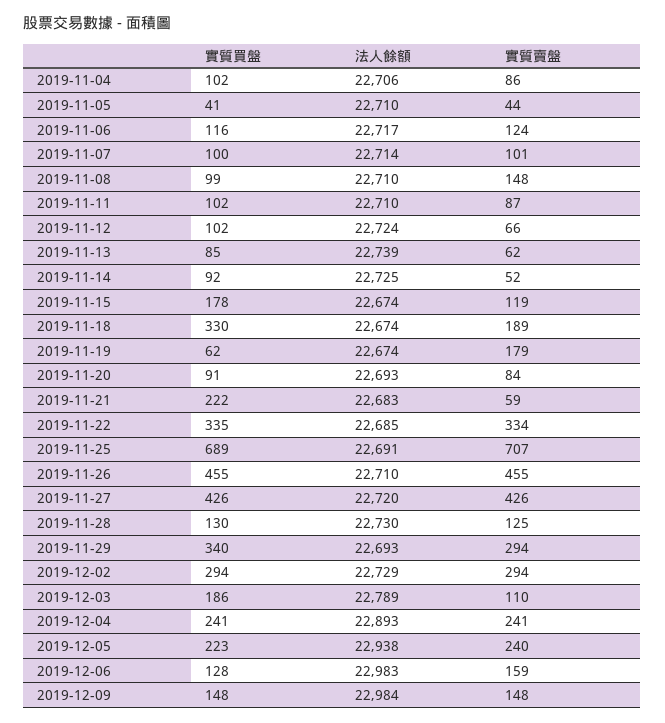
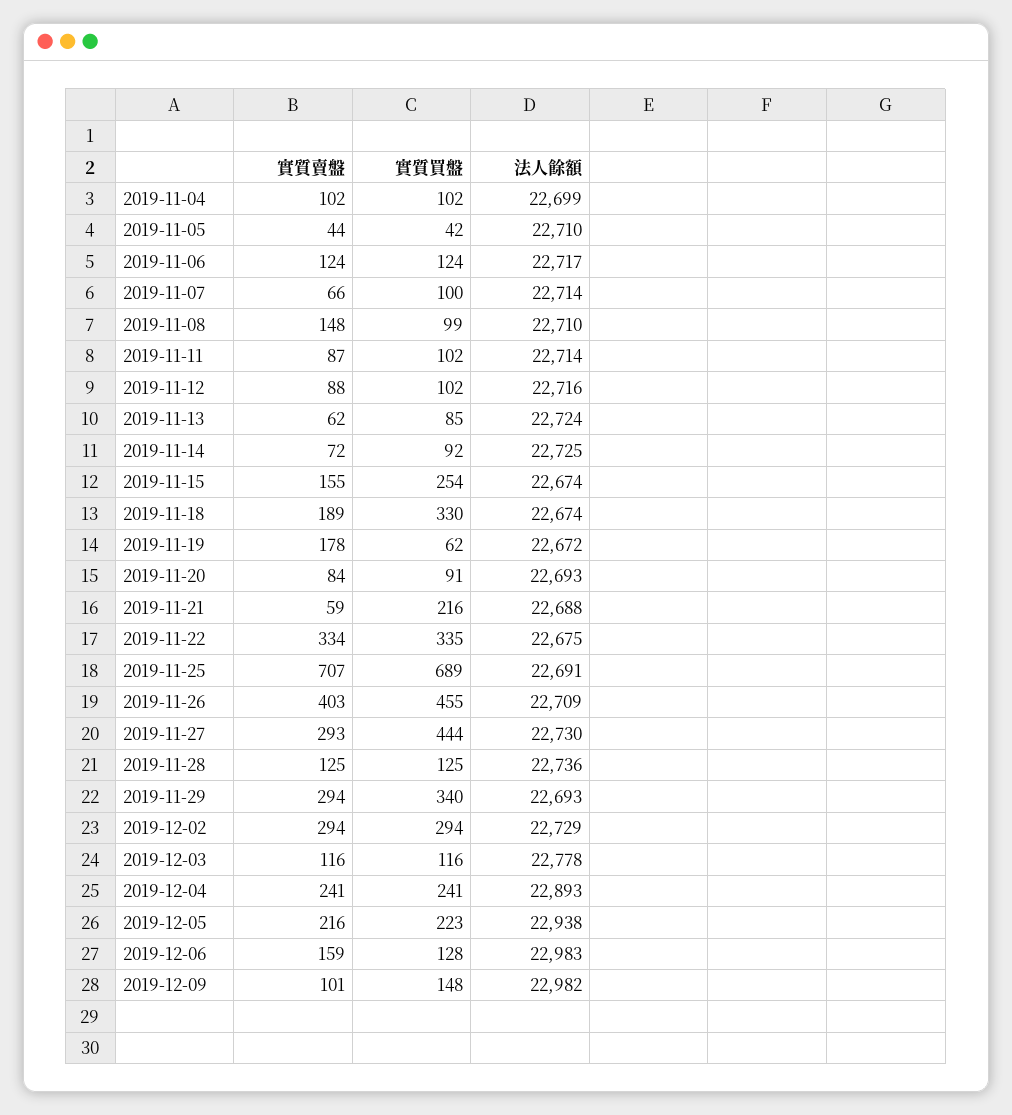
  {
    "實質買盤": {
      "2019-11-04": 102,
-     "2019-11-05": 41,
+     "2019-11-05": 42,
-     "2019-11-06": 116,
+     "2019-11-06": 124,
      "2019-11-07": 100,
      "2019-11-08": 99,
      "2019-11-11": 102,
      "2019-11-12": 102,
      "2019-11-13": 85,
      "2019-11-14": 92,
-     "2019-11-15": 178,
+     "2019-11-15": 254,
      "2019-11-18": 330,
      "2019-11-19": 62,
      "2019-11-20": 91,
-     "2019-11-21": 222,
+     "2019-11-21": 216,
      "2019-11-22": 335,
      "2019-11-25": 689,
      "2019-11-26": 455,
-     "2019-11-27": 426,
+     "2019-11-27": 444,
-     "2019-11-28": 130,
+     "2019-11-28": 125,
      "2019-11-29": 340,
      "2019-12-02": 294,
-     "2019-12-03": 186,
+     "2019-12-03": 116,
      "2019-12-04": 241,
      "2019-12-05": 223,
      "2019-12-06": 128,
      "2019-12-09": 148
    },
    "法人餘額": {
-     "2019-11-04": 22706,
+     "2019-11-04": 22699,
      "2019-11-05": 22710,
      "2019-11-06": 22717,
      "2019-11-07": 22714,
      "2019-11-08": 22710,
-     "2019-11-11": 22710,
+     "2019-11-11": 22714,
-     "2019-11-12": 22724,
+     "2019-11-12": 22716,
-     "2019-11-13": 22739,
+     "2019-11-13": 22724,
      "2019-11-14": 22725,
      "2019-11-15": 22674,
      "2019-11-18": 22674,
-     "2019-11-19": 22674,
+     "2019-11-19": 22672,
      "2019-11-20": 22693,
-     "2019-11-21": 22683,
+     "2019-11-21": 22688,
-     "2019-11-22": 22685,
+     "2019-11-22": 22675,
      "2019-11-25": 22691,
-     "2019-11-26": 22710,
+     "2019-11-26": 22709,
-     "2019-11-27": 22720,
+     "2019-11-27": 22730,
-     "2019-11-28": 22730,
+     "2019-11-28": 22736,
      "2019-11-29": 22693,
      "2019-12-02": 22729,
-     "2019-12-03": 22789,
+     "2019-12-03": 22778,
      "2019-12-04": 22893,
      "2019-12-05": 22938,
      "2019-12-06": 22983,
-     "2019-12-09": 22984
+     "2019-12-09": 22982
    },
    "實質賣盤": {
-     "2019-11-04": 86,
+     "2019-11-04": 102,
      "2019-11-05": 44,
      "2019-11-06": 124,
-     "2019-11-07": 101,
+     "2019-11-07": 66,
      "2019-11-08": 148,
      "2019-11-11": 87,
-     "2019-11-12": 66,
+     "2019-11-12": 88,
      "2019-11-13": 62,
-     "2019-11-14": 52,
+     "2019-11-14": 72,
-     "2019-11-15": 119,
+     "2019-11-15": 155,
      "2019-11-18": 189,
-     "2019-11-19": 179,
+     "2019-11-19": 178,
      "2019-11-20": 84,
      "2019-11-21": 59,
      "2019-11-22": 334,
      "2019-11-25": 707,
-     "2019-11-26": 455,
+     "2019-11-26": 403,
-     "2019-11-27": 426,
+     "2019-11-27": 293,
      "2019-11-28": 125,
      "2019-11-29": 294,
      "2019-12-02": 294,
-     "2019-12-03": 110,
+     "2019-12-03": 116,
      "2019-12-04": 241,
-     "2019-12-05": 240,
+     "2019-12-05": 216,
      "2019-12-06": 159,
-     "2019-12-09": 148
+     "2019-12-09": 101
    }
  }

